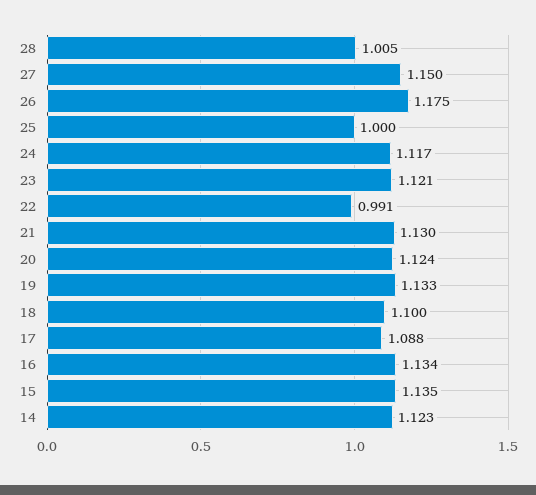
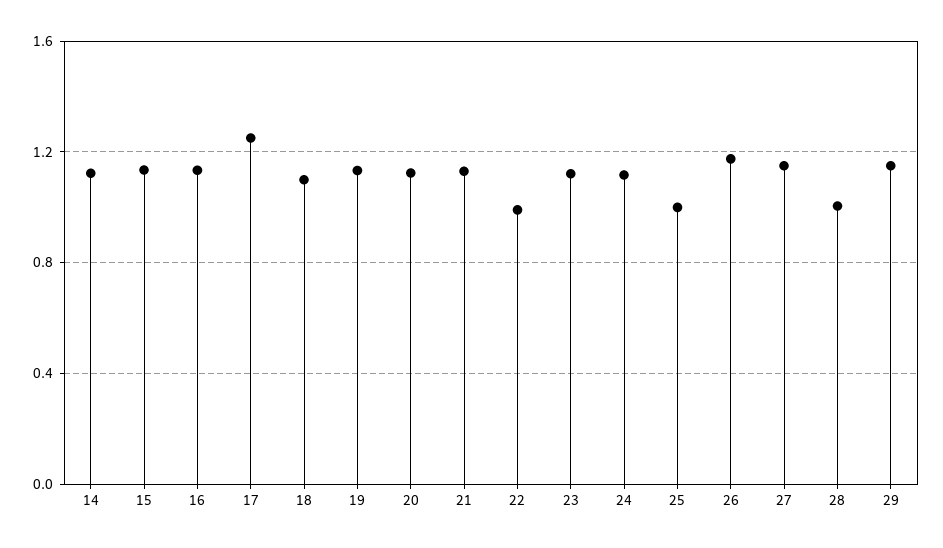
  {
    "28": 1.005,
    "27": 1.15,
    "26": 1.175,
    "25": 1,
    "24": 1.117,
    "23": 1.121,
    "22": 0.991,
    "21": 1.13,
    "20": 1.124,
    "19": 1.133,
    "18": 1.1,
-   "17": 1.088,
+   "17": 1.25,
    "16": 1.134,
    "15": 1.135,
-   "14": 1.123
+   "14": 1.123,
+   "29": 1.15
  }

